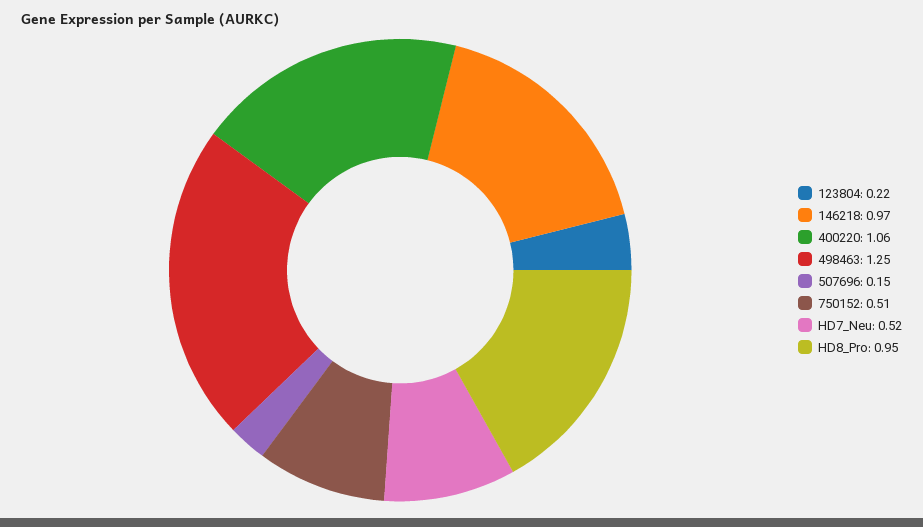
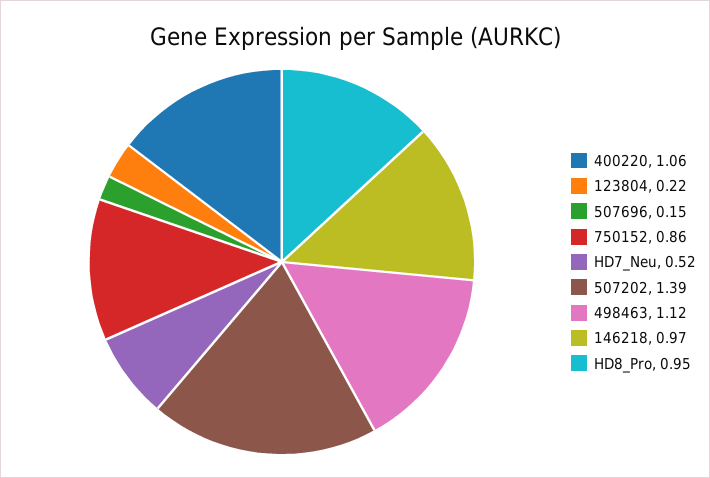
  {
    "123804": 0.22,
    "146218": 0.97,
    "400220": 1.06,
-   "498463": 1.25,
+   "498463": 1.12,
    "507696": 0.15,
-   "750152": 0.51,
+   "750152": 0.86,
    "HD7_Neu": 0.52,
-   "HD8_Pro": 0.95
+   "HD8_Pro": 0.95,
+   "507202": 1.39
  }

